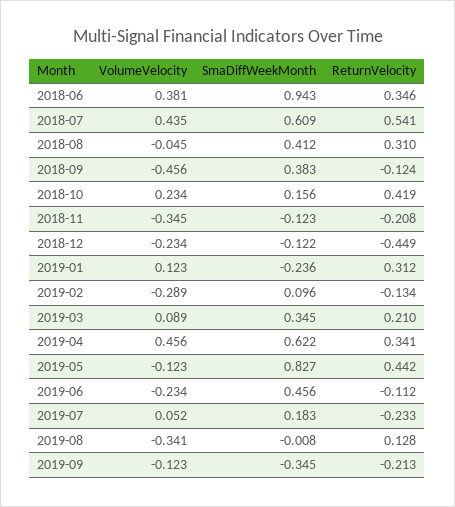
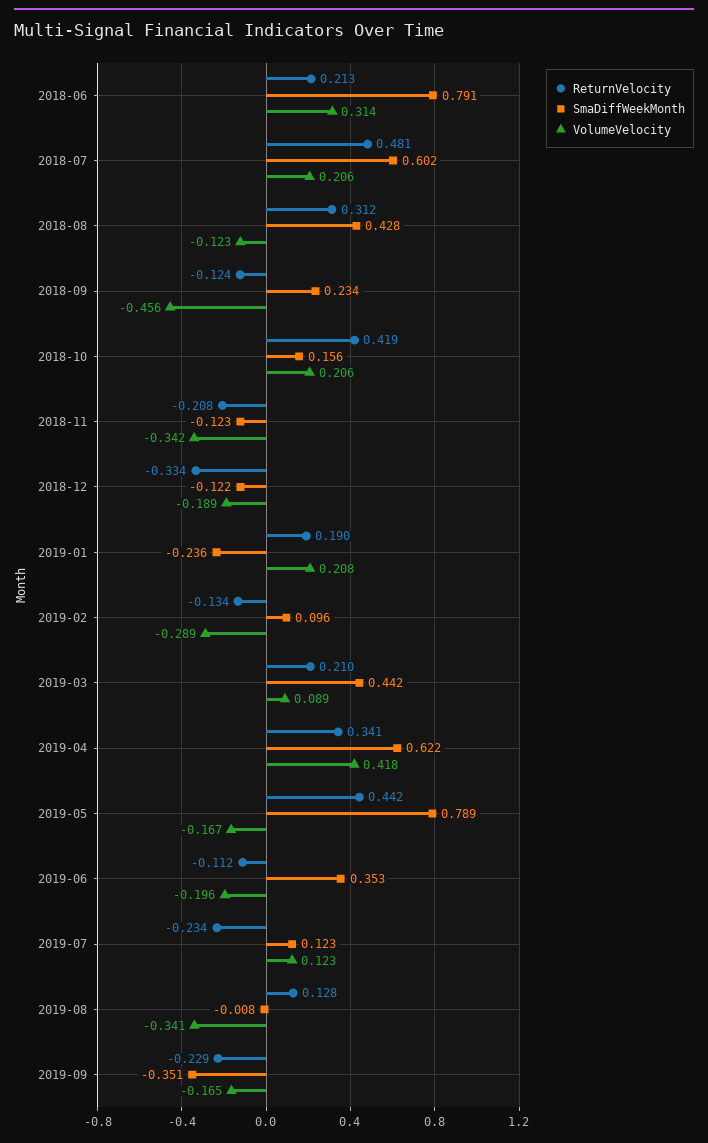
  {
    "VolumeVelocity": {
-     "2018-06": 0.381,
+     "2018-06": 0.314,
-     "2018-07": 0.435,
+     "2018-07": 0.206,
-     "2018-08": -0.045,
+     "2018-08": -0.123,
      "2018-09": -0.456,
-     "2018-10": 0.234,
+     "2018-10": 0.206,
-     "2018-11": -0.345,
+     "2018-11": -0.342,
-     "2018-12": -0.234,
+     "2018-12": -0.189,
-     "2019-01": 0.123,
+     "2019-01": 0.208,
      "2019-02": -0.289,
      "2019-03": 0.089,
-     "2019-04": 0.456,
+     "2019-04": 0.418,
-     "2019-05": -0.123,
+     "2019-05": -0.167,
-     "2019-06": -0.234,
+     "2019-06": -0.196,
-     "2019-07": 0.052,
+     "2019-07": 0.123,
      "2019-08": -0.341,
-     "2019-09": -0.123
+     "2019-09": -0.165
    },
    "SmaDiffWeekMonth": {
-     "2018-06": 0.943,
+     "2018-06": 0.791,
-     "2018-07": 0.609,
+     "2018-07": 0.602,
-     "2018-08": 0.412,
+     "2018-08": 0.428,
-     "2018-09": 0.383,
+     "2018-09": 0.234,
      "2018-10": 0.156,
      "2018-11": -0.123,
      "2018-12": -0.122,
      "2019-01": -0.236,
      "2019-02": 0.096,
-     "2019-03": 0.345,
+     "2019-03": 0.442,
      "2019-04": 0.622,
-     "2019-05": 0.827,
+     "2019-05": 0.789,
-     "2019-06": 0.456,
+     "2019-06": 0.353,
-     "2019-07": 0.183,
+     "2019-07": 0.123,
      "2019-08": -0.008,
-     "2019-09": -0.345
+     "2019-09": -0.351
    },
    "ReturnVelocity": {
-     "2018-06": 0.346,
+     "2018-06": 0.213,
-     "2018-07": 0.541,
+     "2018-07": 0.481,
-     "2018-08": 0.31,
+     "2018-08": 0.312,
      "2018-09": -0.124,
      "2018-10": 0.419,
      "2018-11": -0.208,
-     "2018-12": -0.449,
+     "2018-12": -0.334,
-     "2019-01": 0.312,
+     "2019-01": 0.19,
      "2019-02": -0.134,
      "2019-03": 0.21,
      "2019-04": 0.341,
      "2019-05": 0.442,
      "2019-06": -0.112,
-     "2019-07": -0.233,
+     "2019-07": -0.234,
      "2019-08": 0.128,
-     "2019-09": -0.213
+     "2019-09": -0.229
    }
  }

